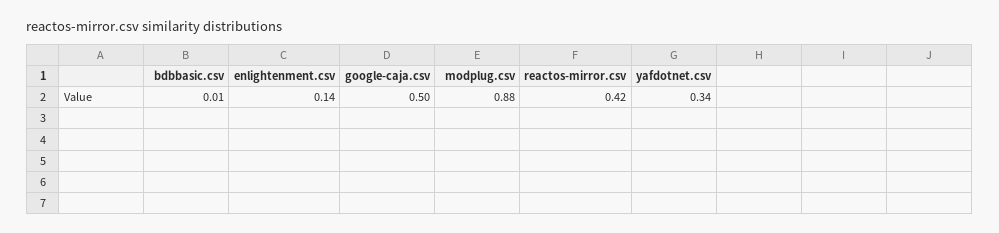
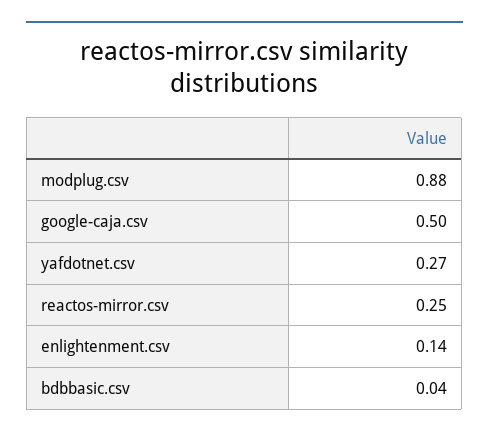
  {
-   "bdbbasic.csv": 0.01,
+   "bdbbasic.csv": 0.04,
    "enlightenment.csv": 0.14,
    "google-caja.csv": 0.5,
    "modplug.csv": 0.88,
-   "reactos-mirror.csv": 0.42,
+   "reactos-mirror.csv": 0.25,
-   "yafdotnet.csv": 0.34
+   "yafdotnet.csv": 0.27
  }

